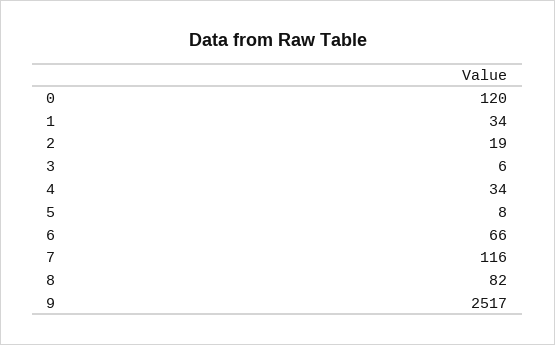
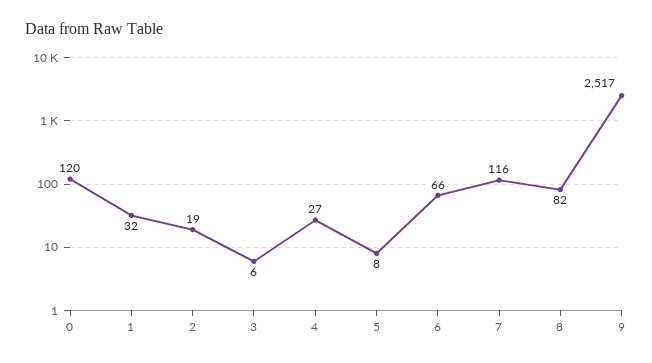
  {
    "0": 120,
-   "1": 34,
+   "1": 32,
    "2": 19,
    "3": 6,
-   "4": 34,
+   "4": 27,
    "5": 8,
    "6": 66,
    "7": 116,
    "8": 82,
    "9": 2517
  }

